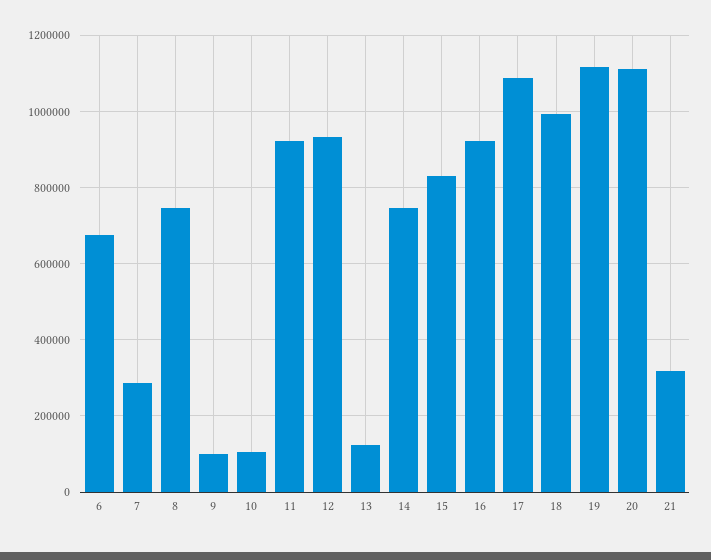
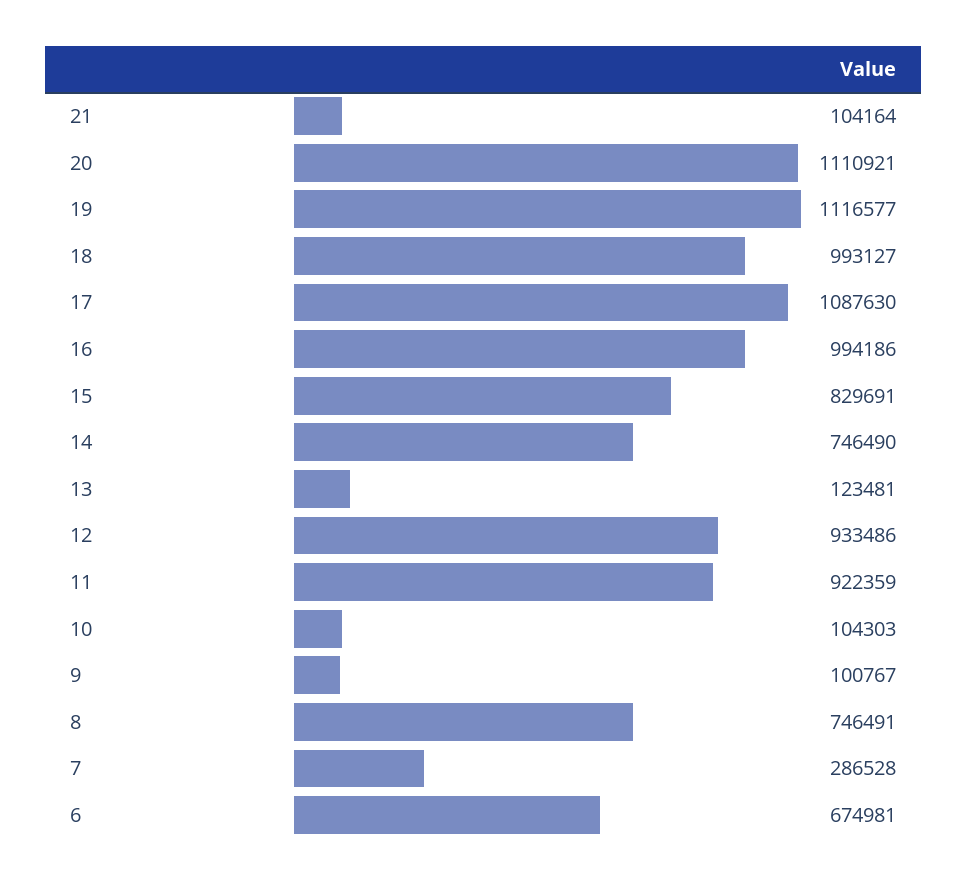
  {
    "6": 674981,
    "7": 286528,
    "8": 746491,
    "9": 100767,
    "10": 104303,
    "11": 922359,
    "12": 933486,
    "13": 123481,
    "14": 746490,
    "15": 829691,
-   "16": 920000,
+   "16": 994186,
    "17": 1087630,
    "18": 993127,
    "19": 1116577,
    "20": 1110921,
-   "21": 320000
+   "21": 104164
  }

